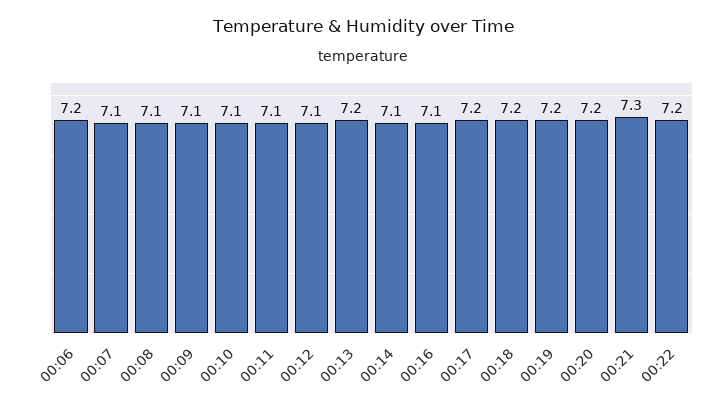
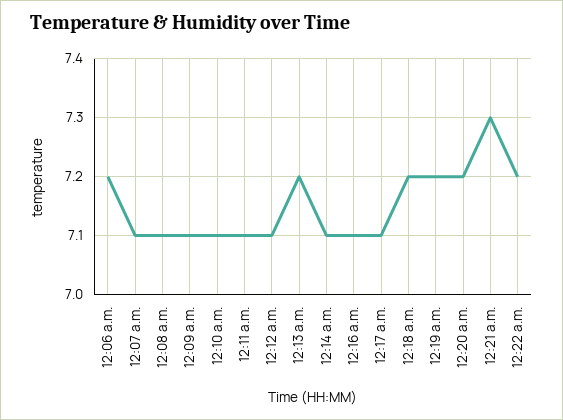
  {
    "00:06": 7.2,
    "00:07": 7.1,
    "00:08": 7.1,
    "00:09": 7.1,
    "00:10": 7.1,
    "00:11": 7.1,
    "00:12": 7.1,
    "00:13": 7.2,
    "00:14": 7.1,
    "00:16": 7.1,
-   "00:17": 7.2,
+   "00:17": 7.1,
    "00:18": 7.2,
    "00:19": 7.2,
    "00:20": 7.2,
    "00:21": 7.3,
    "00:22": 7.2
  }

